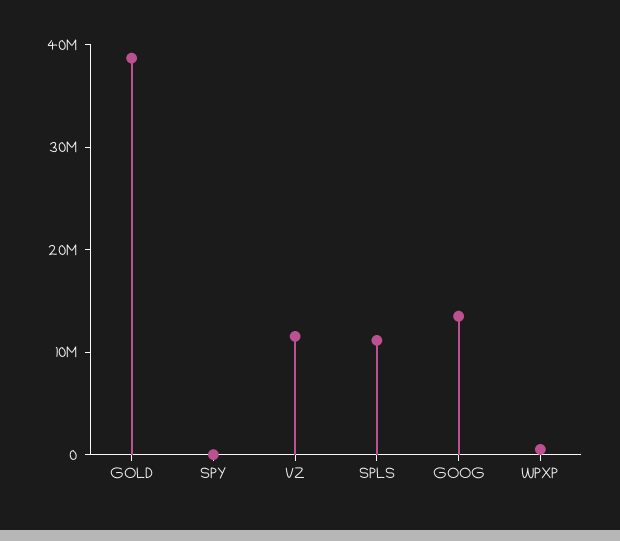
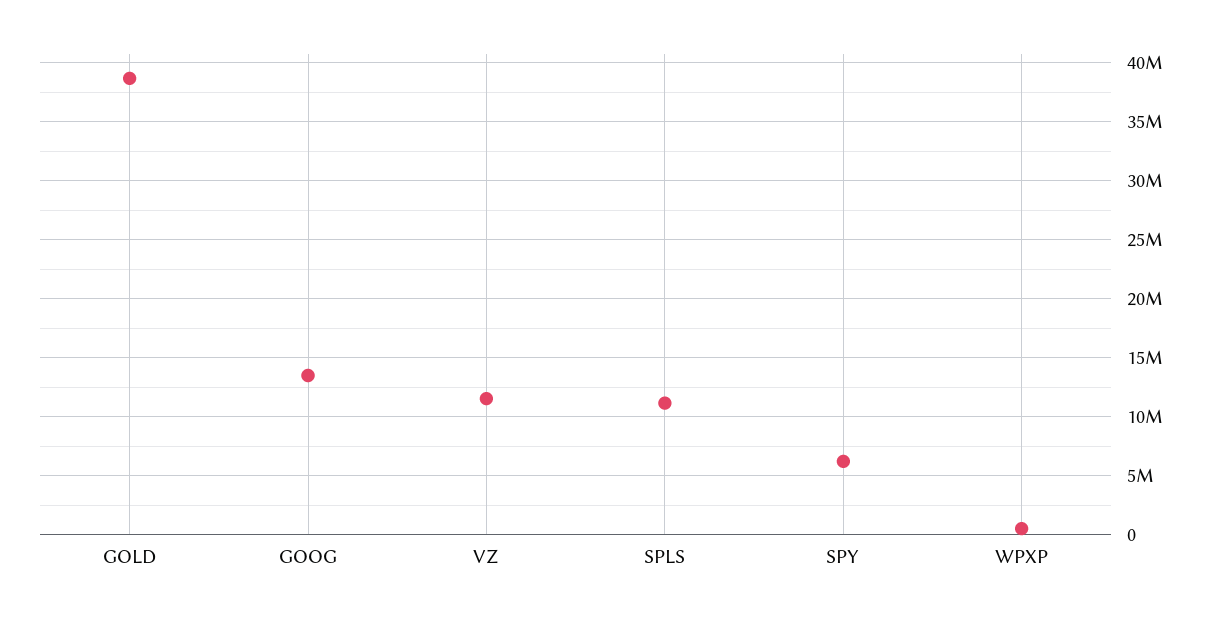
  {
    "GOLD": 39000000,
-   "SPY": 0,
+   "SPY": 6000000,
    "VZ": 12000000,
    "SPLS": 11000000,
    "GOOG": 13000000,
    "WPXP": 1000000
  }

